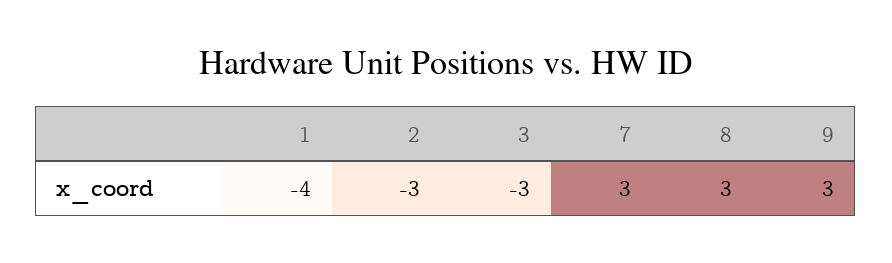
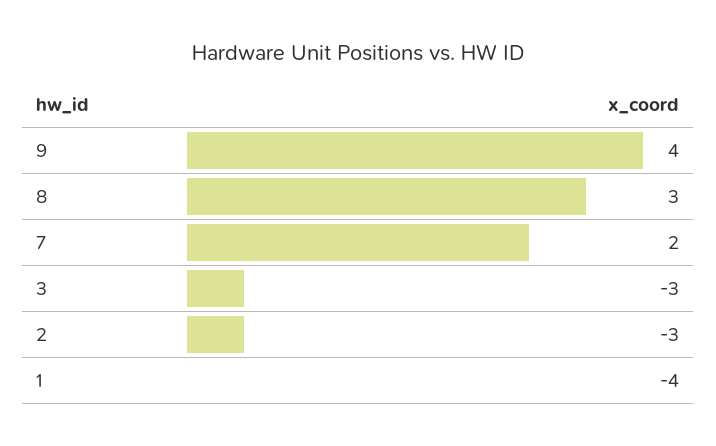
  {
    "1": -4,
    "2": -3,
    "3": -3,
-   "7": 3,
+   "7": 2,
    "8": 3,
-   "9": 3
+   "9": 4
  }

